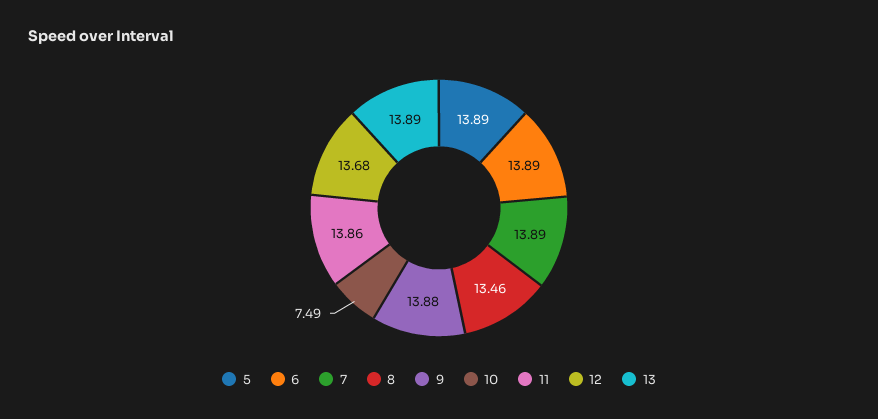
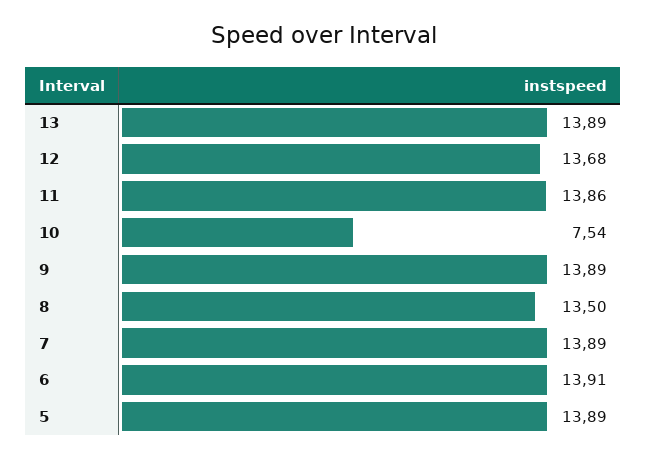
  {
    "5": 13.89,
-   "6": 13.89,
+   "6": 13.91,
    "7": 13.89,
-   "8": 13.46,
+   "8": 13.5,
-   "9": 13.88,
+   "9": 13.89,
-   "10": 7.49,
+   "10": 7.54,
    "11": 13.86,
    "12": 13.68,
    "13": 13.89
  }

